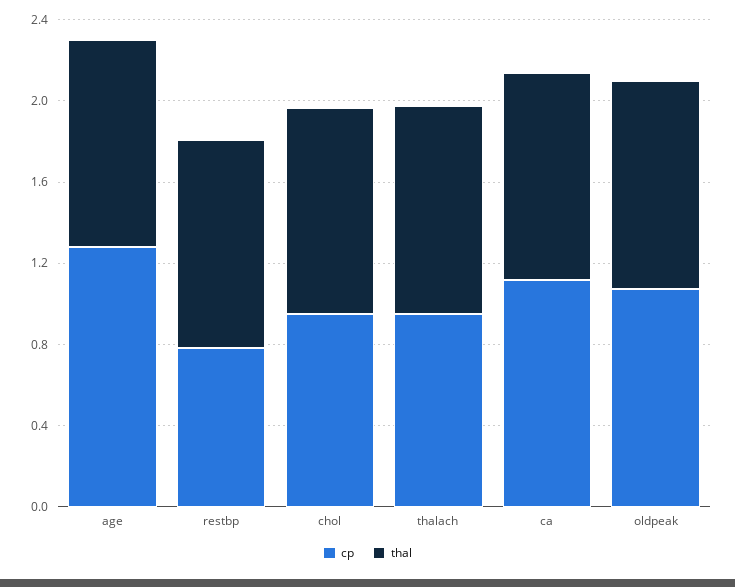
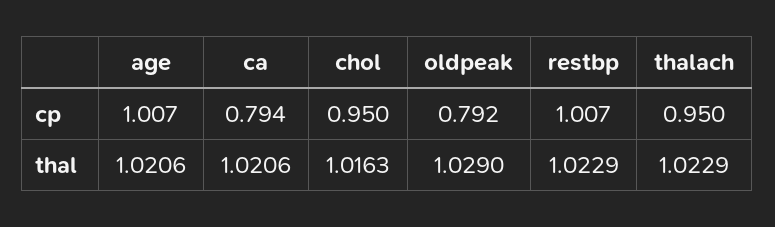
  {
    "cp": {
-     "age": 1.3,
+     "age": 1.007,
-     "restbp": 0.8,
+     "restbp": 1.007,
      "chol": 0.95,
      "thalach": 0.95,
-     "ca": 1.1,
+     "ca": 0.794,
-     "oldpeak": 1.1
+     "oldpeak": 0.792
    },
    "thal": {
      "age": 1.0206,
      "restbp": 1.0229,
      "chol": 1.0163,
      "thalach": 1.0229,
      "ca": 1.0206,
      "oldpeak": 1.029
    }
  }

